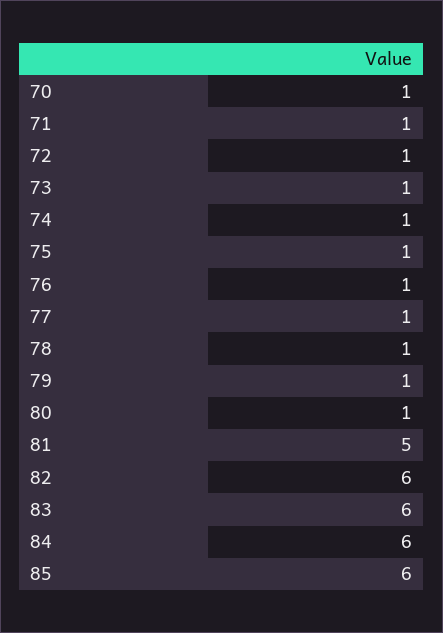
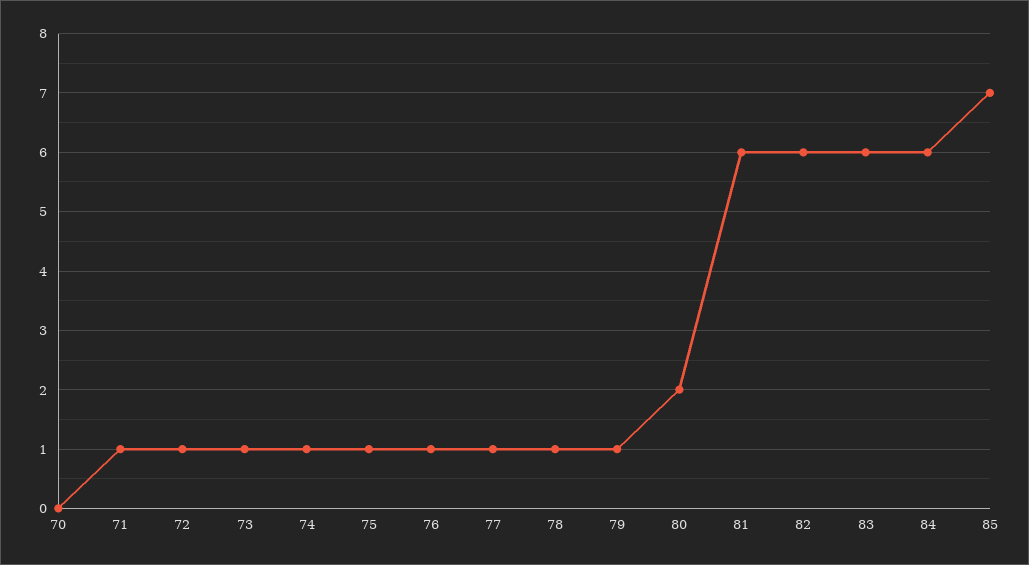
  {
-   "70": 1,
+   "70": 0,
    "71": 1,
    "72": 1,
    "73": 1,
    "74": 1,
    "75": 1,
    "76": 1,
    "77": 1,
    "78": 1,
    "79": 1,
-   "80": 1,
+   "80": 2,
-   "81": 5,
+   "81": 6,
    "82": 6,
    "83": 6,
    "84": 6,
-   "85": 6
+   "85": 7
  }

